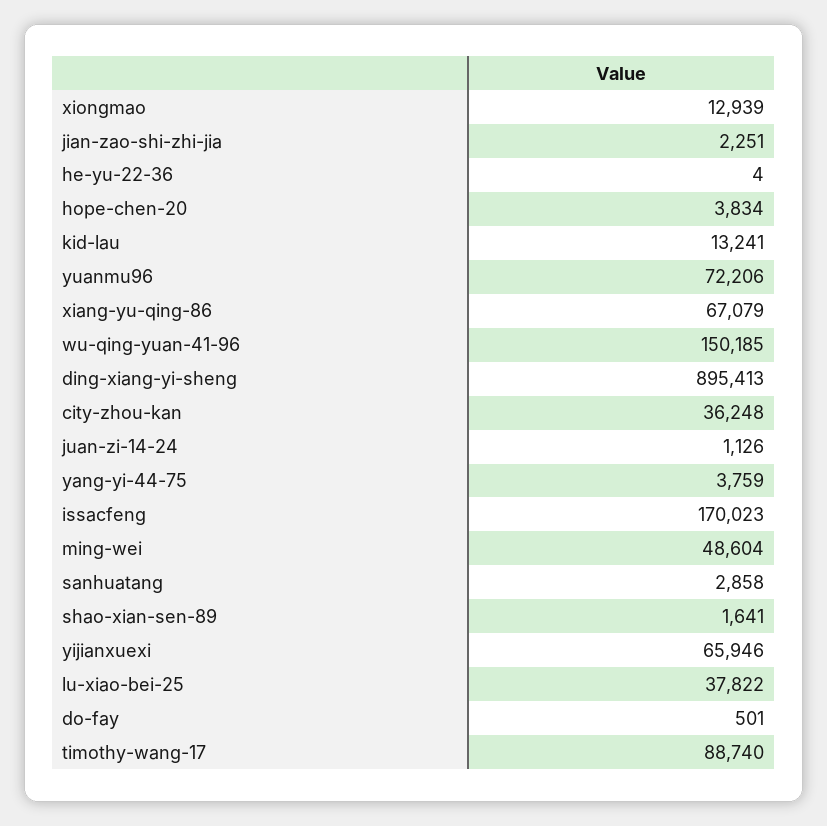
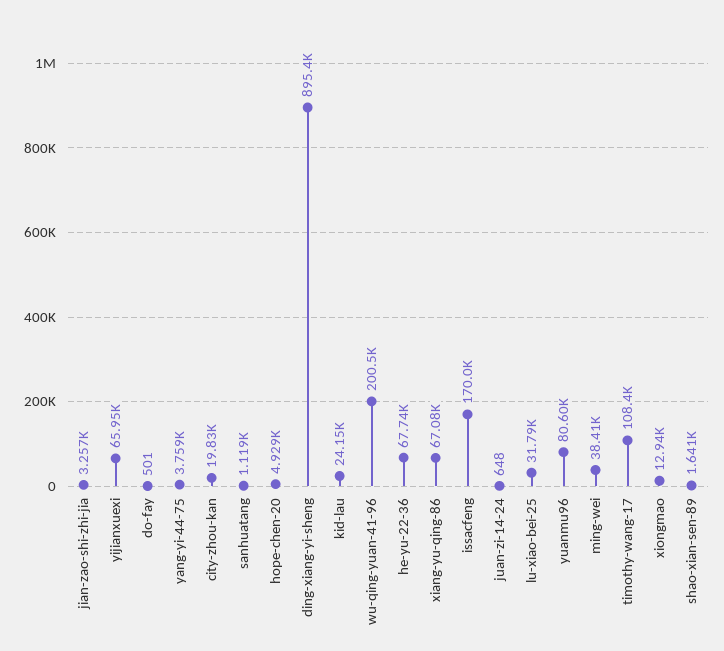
  {
    "xiongmao": 12939,
-   "jian-zao-shi-zhi-jia": 2251,
+   "jian-zao-shi-zhi-jia": 3257,
-   "he-yu-22-36": 4,
+   "he-yu-22-36": 67740,
-   "hope-chen-20": 3834,
+   "hope-chen-20": 4929,
-   "kid-lau": 13241,
+   "kid-lau": 24150,
-   "yuanmu96": 72206,
+   "yuanmu96": 80600,
    "xiang-yu-qing-86": 67079,
-   "wu-qing-yuan-41-96": 150185,
+   "wu-qing-yuan-41-96": 200500,
    "ding-xiang-yi-sheng": 895413,
-   "city-zhou-kan": 36248,
+   "city-zhou-kan": 19830,
-   "juan-zi-14-24": 1126,
+   "juan-zi-14-24": 648,
    "yang-yi-44-75": 3759,
    "issacfeng": 170023,
-   "ming-wei": 48604,
+   "ming-wei": 38410,
-   "sanhuatang": 2858,
+   "sanhuatang": 1119,
    "shao-xian-sen-89": 1641,
    "yijianxuexi": 65946,
-   "lu-xiao-bei-25": 37822,
+   "lu-xiao-bei-25": 31790,
    "do-fay": 501,
-   "timothy-wang-17": 88740
+   "timothy-wang-17": 108400
  }

